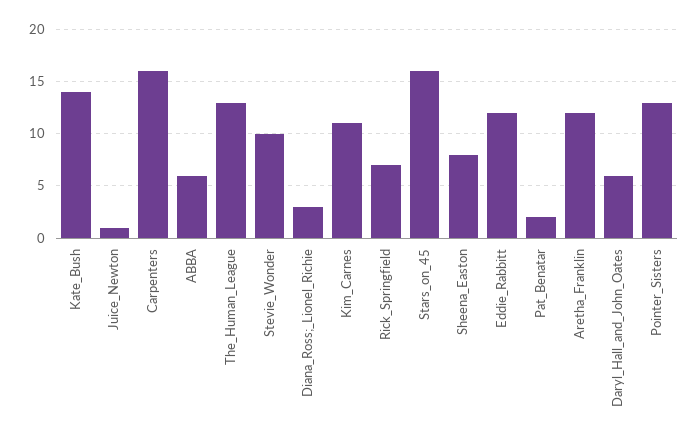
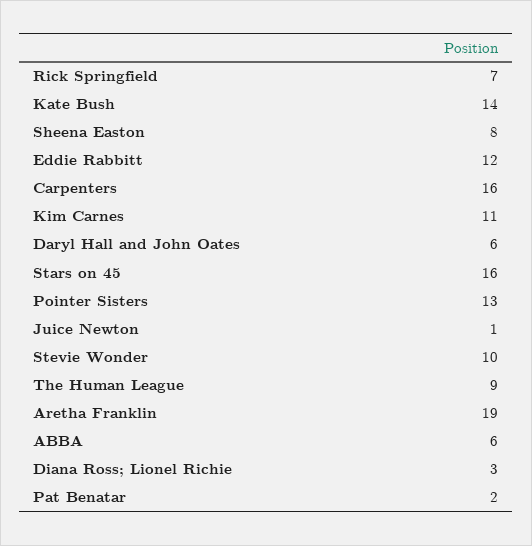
  {
    "Kate_Bush": 14,
    "Juice_Newton": 1,
    "Carpenters": 16,
    "ABBA": 6,
-   "The_Human_League": 13,
+   "The_Human_League": 9,
    "Stevie_Wonder": 10,
    "Diana_Ross;_Lionel_Richie": 3,
    "Kim_Carnes": 11,
    "Rick_Springfield": 7,
    "Stars_on_45": 16,
    "Sheena_Easton": 8,
    "Eddie_Rabbitt": 12,
    "Pat_Benatar": 2,
-   "Aretha_Franklin": 12,
+   "Aretha_Franklin": 19,
    "Daryl_Hall_and_John_Oates": 6,
    "Pointer_Sisters": 13
  }

